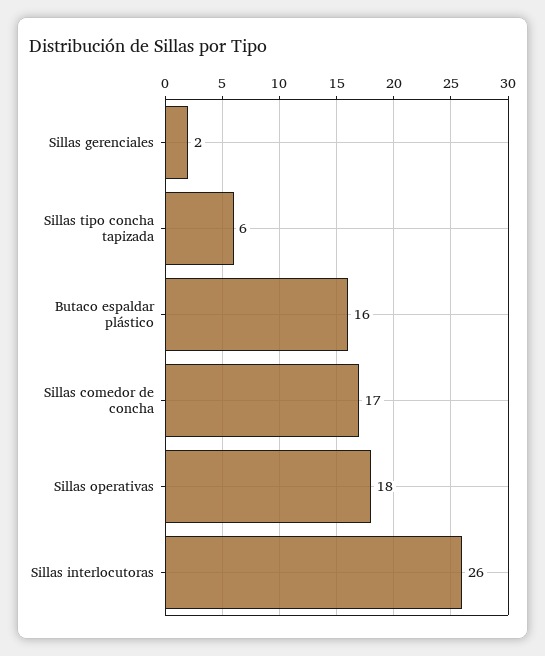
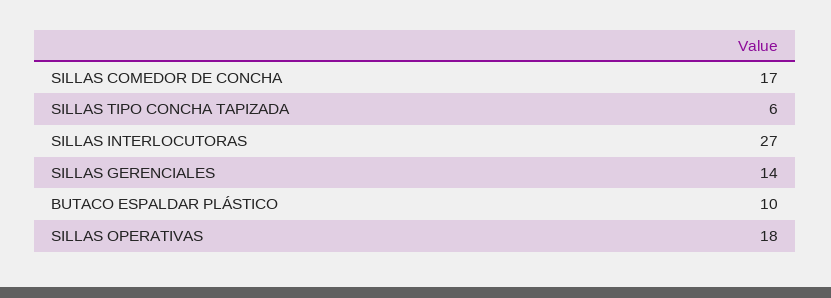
  {
-   "Sillas gerenciales": 2,
+   "Sillas gerenciales": 14,
    "Sillas tipo concha tapizada": 6,
-   "Butaco espaldar plástico": 16,
+   "Butaco espaldar plástico": 10,
    "Sillas comedor de concha": 17,
    "Sillas operativas": 18,
-   "Sillas interlocutoras": 26
+   "Sillas interlocutoras": 27
  }

